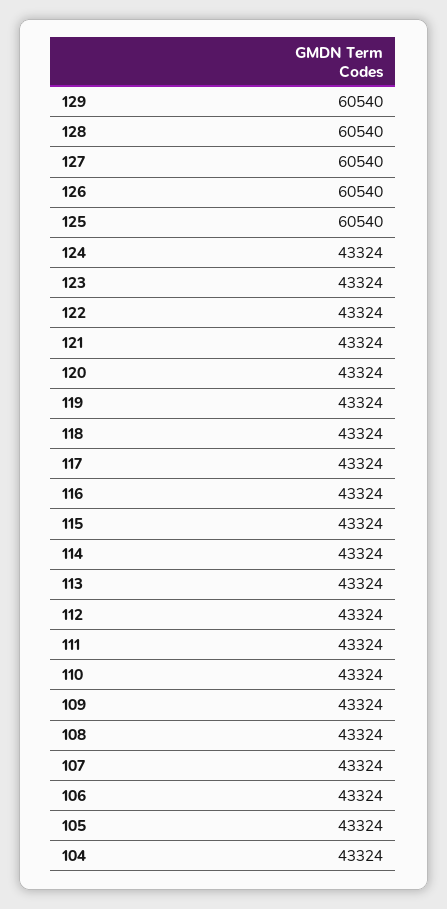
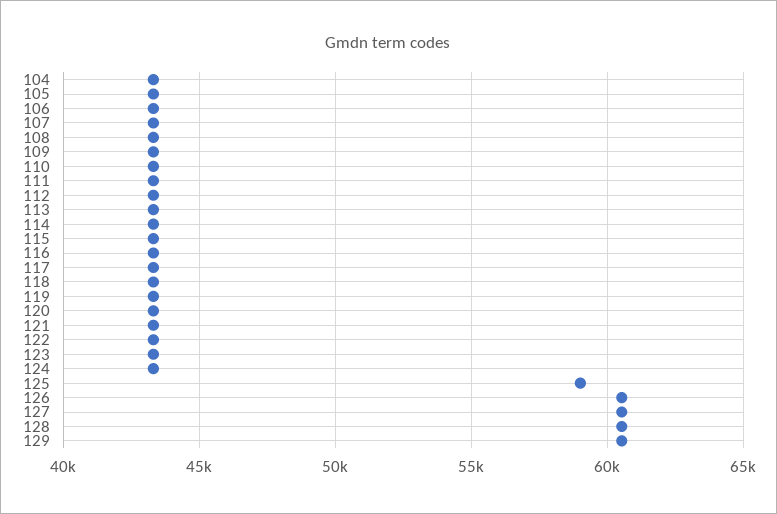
  {
    "129": 60540,
    "128": 60540,
    "127": 60540,
    "126": 60540,
-   "125": 60540,
+   "125": 59000,
    "124": 43324,
    "123": 43324,
    "122": 43324,
    "121": 43324,
    "120": 43324,
    "119": 43324,
    "118": 43324,
    "117": 43324,
    "116": 43324,
    "115": 43324,
    "114": 43324,
    "113": 43324,
    "112": 43324,
    "111": 43324,
    "110": 43324,
    "109": 43324,
    "108": 43324,
    "107": 43324,
    "106": 43324,
    "105": 43324,
    "104": 43324
  }

